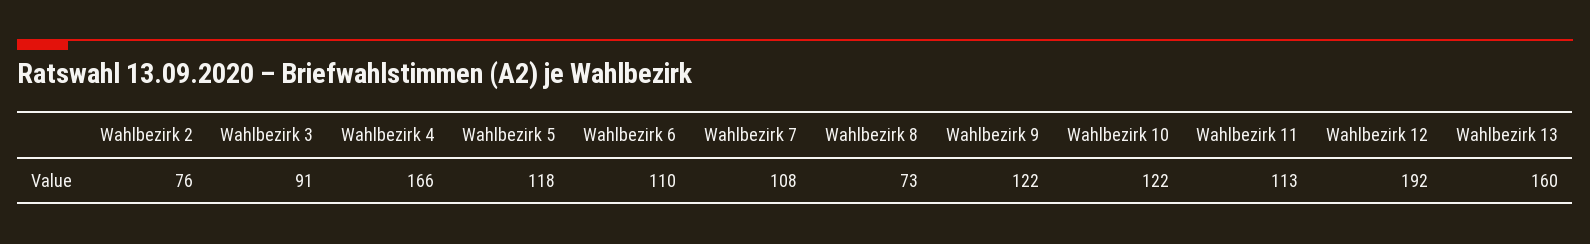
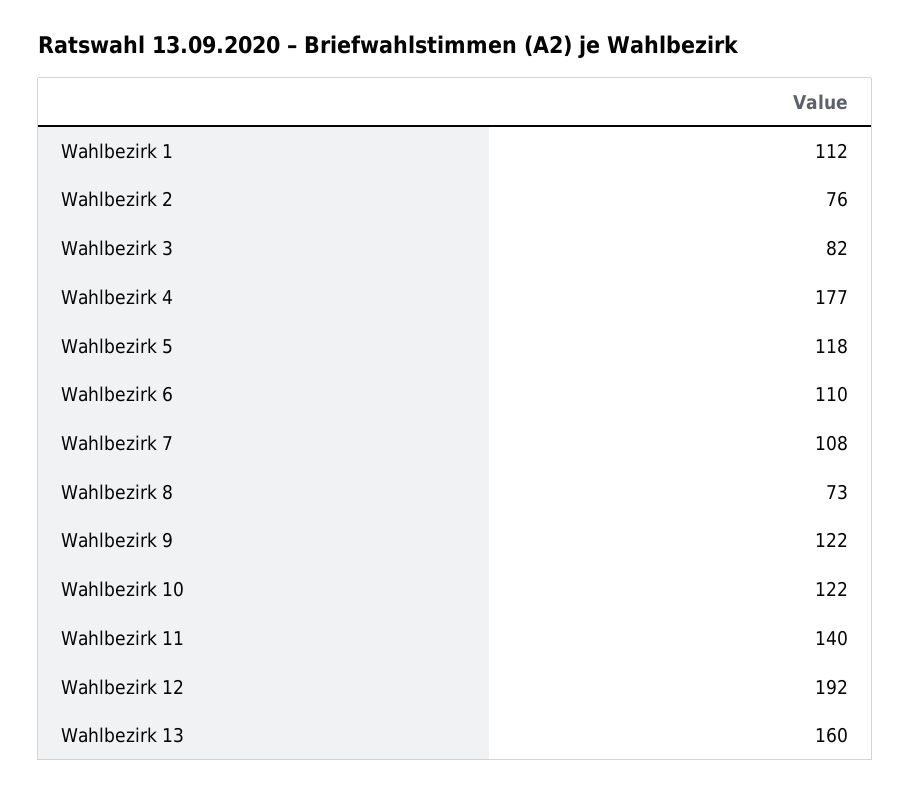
  {
    "Wahlbezirk 2": 76,
-   "Wahlbezirk 3": 91,
+   "Wahlbezirk 3": 82,
-   "Wahlbezirk 4": 166,
+   "Wahlbezirk 4": 177,
    "Wahlbezirk 5": 118,
    "Wahlbezirk 6": 110,
    "Wahlbezirk 7": 108,
    "Wahlbezirk 8": 73,
    "Wahlbezirk 9": 122,
    "Wahlbezirk 10": 122,
-   "Wahlbezirk 11": 113,
+   "Wahlbezirk 11": 140,
    "Wahlbezirk 12": 192,
-   "Wahlbezirk 13": 160
+   "Wahlbezirk 13": 160,
+   "Wahlbezirk 1": 112
  }

